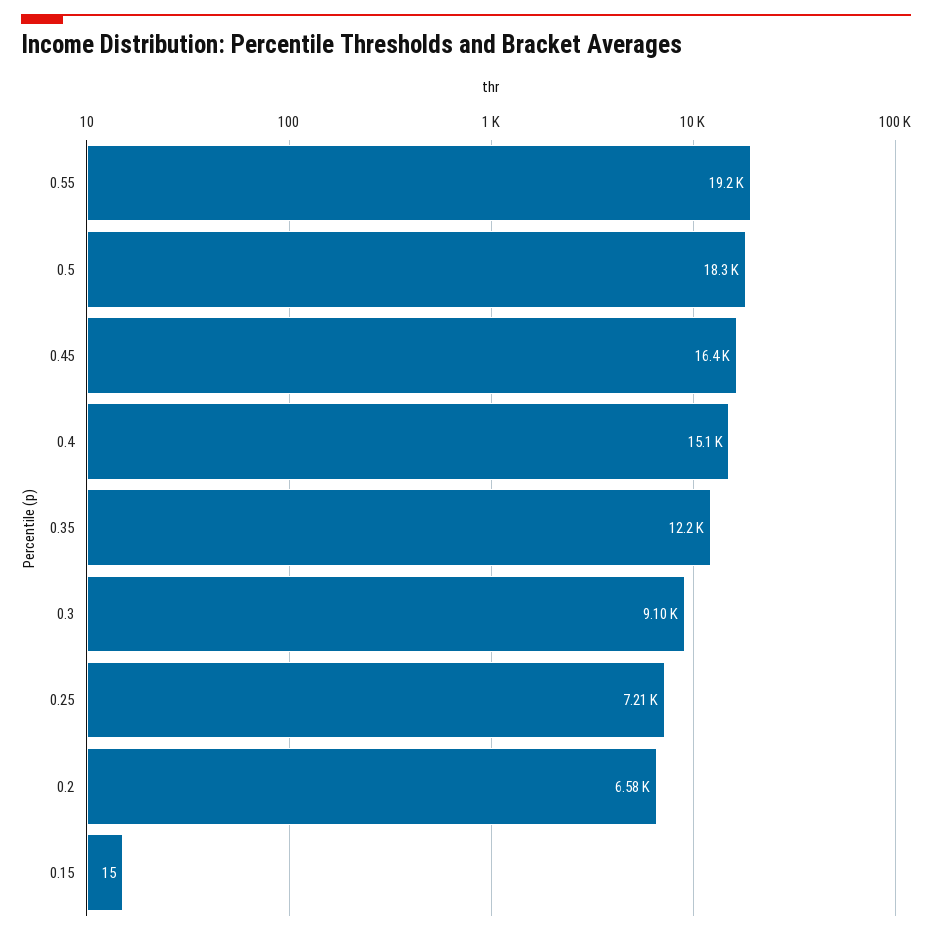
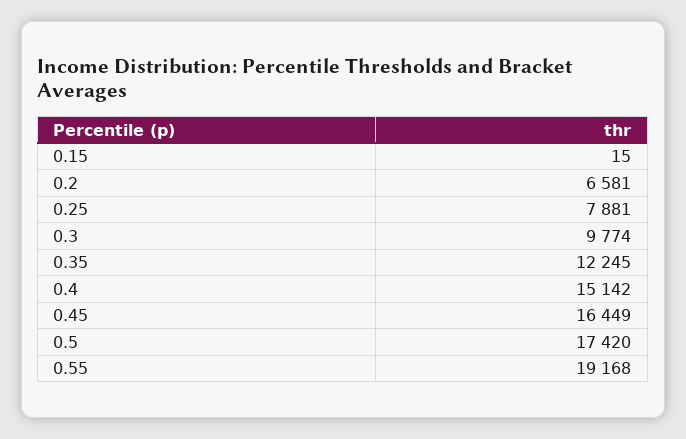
  {
    "0.55": 19168,
-   "0.5": 18300,
+   "0.5": 17420,
    "0.45": 16449,
    "0.4": 15142,
    "0.35": 12245,
-   "0.3": 9100,
+   "0.3": 9774,
-   "0.25": 7210,
+   "0.25": 7881,
    "0.2": 6581,
    "0.15": 15
  }

